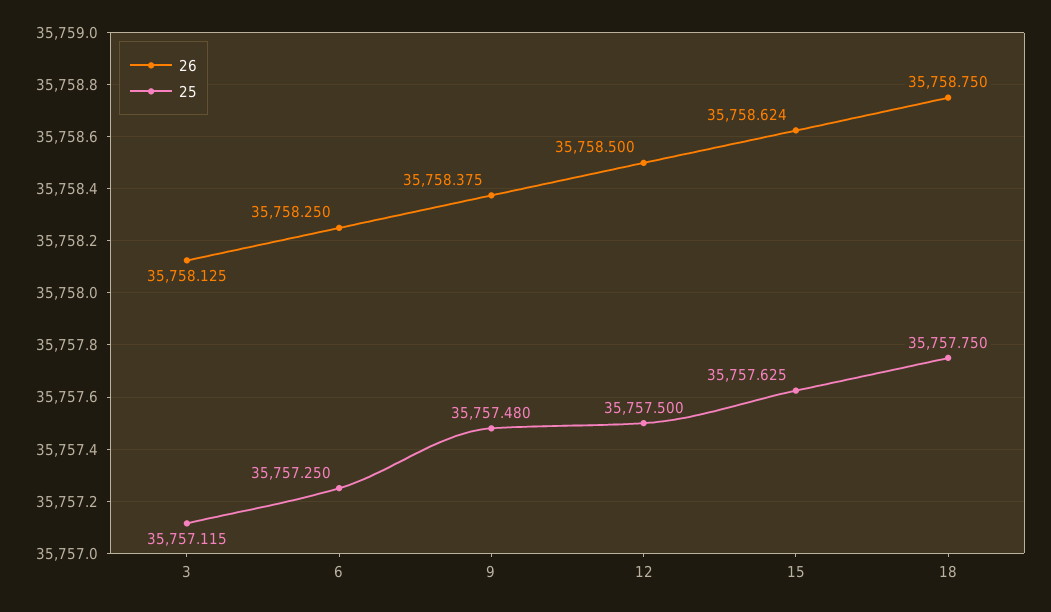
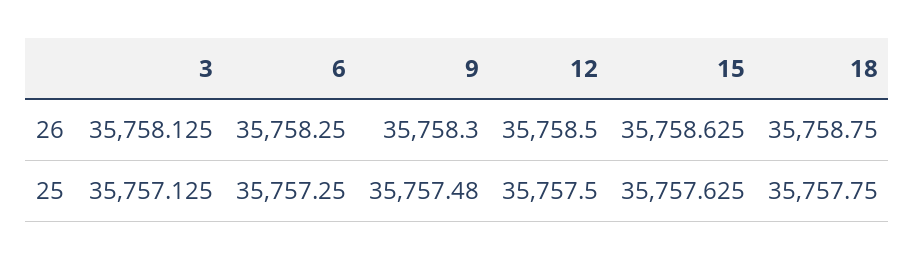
  {
    "26": {
      "3": 35758.125,
      "6": 35758.25,
-     "9": 35758.375,
+     "9": 35758.3,
      "12": 35758.5,
-     "15": 35758.624,
+     "15": 35758.625,
      "18": 35758.75
    },
    "25": {
-     "3": 35757.115,
+     "3": 35757.125,
      "6": 35757.25,
      "9": 35757.48,
      "12": 35757.5,
      "15": 35757.625,
      "18": 35757.75
    }
  }

